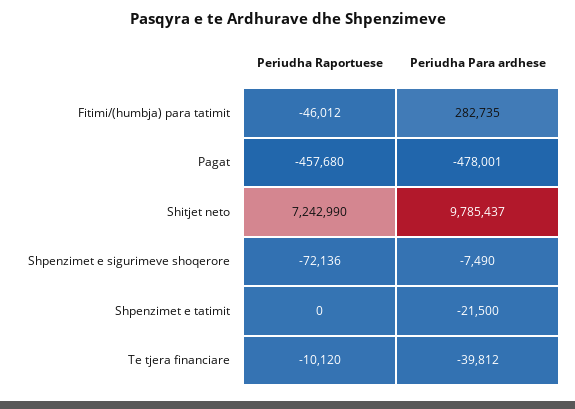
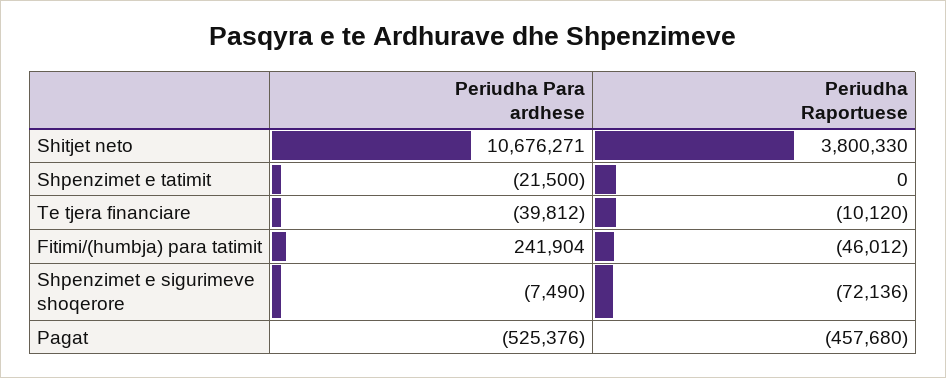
  {
    "Periudha Raportuese": {
      "Fitimi/(humbja) para tatimit": -46012,
      "Pagat": -457680,
-     "Shitjet neto": 7242990,
+     "Shitjet neto": 3800330,
      "Shpenzimet e sigurimeve shoqerore": -72136,
      "Shpenzimet e tatimit": 0,
      "Te tjera financiare": -10120
    },
    "Periudha Para ardhese": {
-     "Fitimi/(humbja) para tatimit": 282735,
+     "Fitimi/(humbja) para tatimit": 241904,
-     "Pagat": -478001,
+     "Pagat": -525376,
-     "Shitjet neto": 9785437,
+     "Shitjet neto": 10676271,
      "Shpenzimet e sigurimeve shoqerore": -7490,
      "Shpenzimet e tatimit": -21500,
      "Te tjera financiare": -39812
    }
  }

